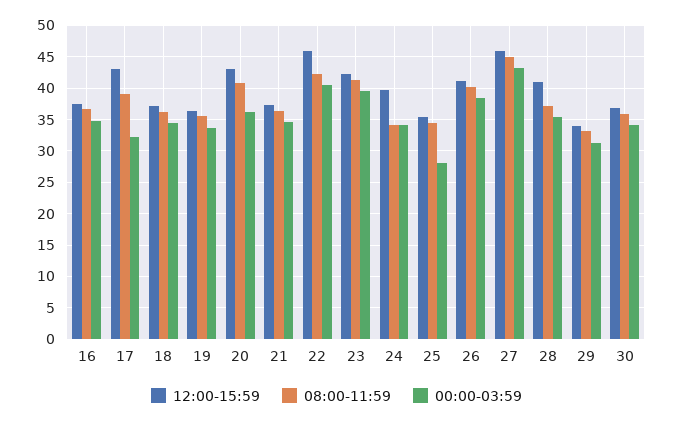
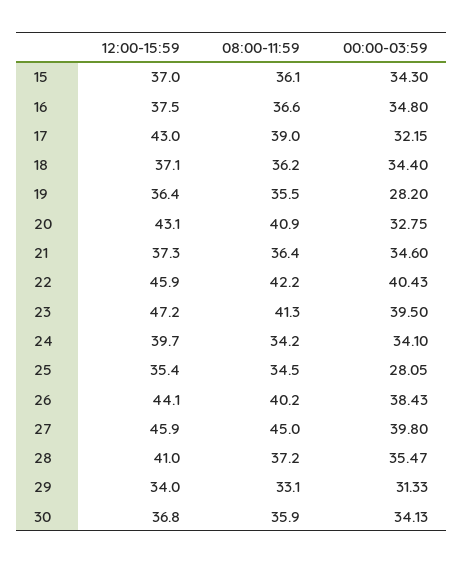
  {
    "12:00-15:59": {
      "16": 37.5,
      "17": 43,
      "18": 37.1,
      "19": 36.4,
      "20": 43.1,
      "21": 37.3,
      "22": 45.9,
-     "23": 42,
+     "23": 47.2,
      "24": 39.7,
      "25": 35.4,
-     "26": 41,
+     "26": 44.1,
      "27": 45.9,
      "28": 41,
      "29": 34,
-     "30": 36.8
+     "30": 36.8,
+     "15": 37
    },
    "08:00-11:59": {
      "16": 36.6,
      "17": 39,
      "18": 36.2,
      "19": 35.5,
      "20": 40.9,
      "21": 36.4,
      "22": 42.2,
      "23": 41.3,
      "24": 34.2,
      "25": 34.5,
      "26": 40.2,
      "27": 45,
      "28": 37.2,
      "29": 33.1,
-     "30": 35.9
+     "30": 35.9,
+     "15": 36.1
    },
    "00:00-03:59": {
      "16": 34.8,
      "17": 32.15,
      "18": 34.4,
-     "19": 34,
+     "19": 28.2,
-     "20": 36,
+     "20": 32.75,
      "21": 34.6,
      "22": 40.43,
      "23": 39.5,
      "24": 34.1,
      "25": 28.05,
      "26": 38.43,
-     "27": 43,
+     "27": 39.8,
      "28": 35.47,
      "29": 31.33,
-     "30": 34.13
+     "30": 34.13,
+     "15": 34.3
    }
  }

